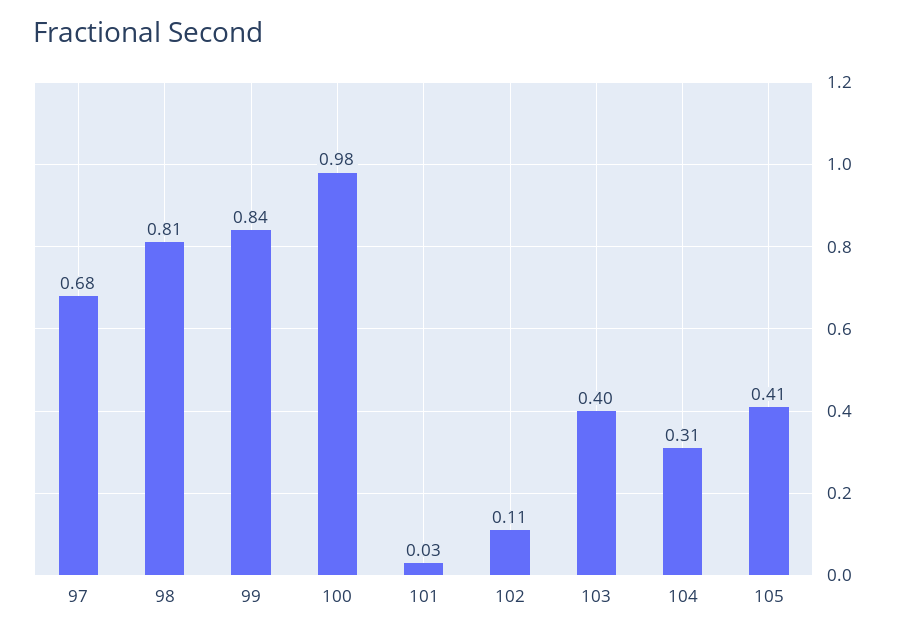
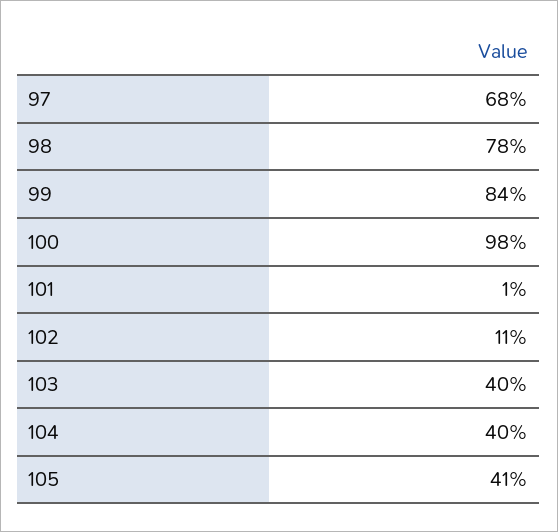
  {
    "97": 0.68,
-   "98": 0.81,
+   "98": 0.78,
    "99": 0.84,
    "100": 0.98,
-   "101": 0.03,
+   "101": 0.01,
    "102": 0.11,
    "103": 0.4,
-   "104": 0.31,
+   "104": 0.4,
    "105": 0.41
  }

